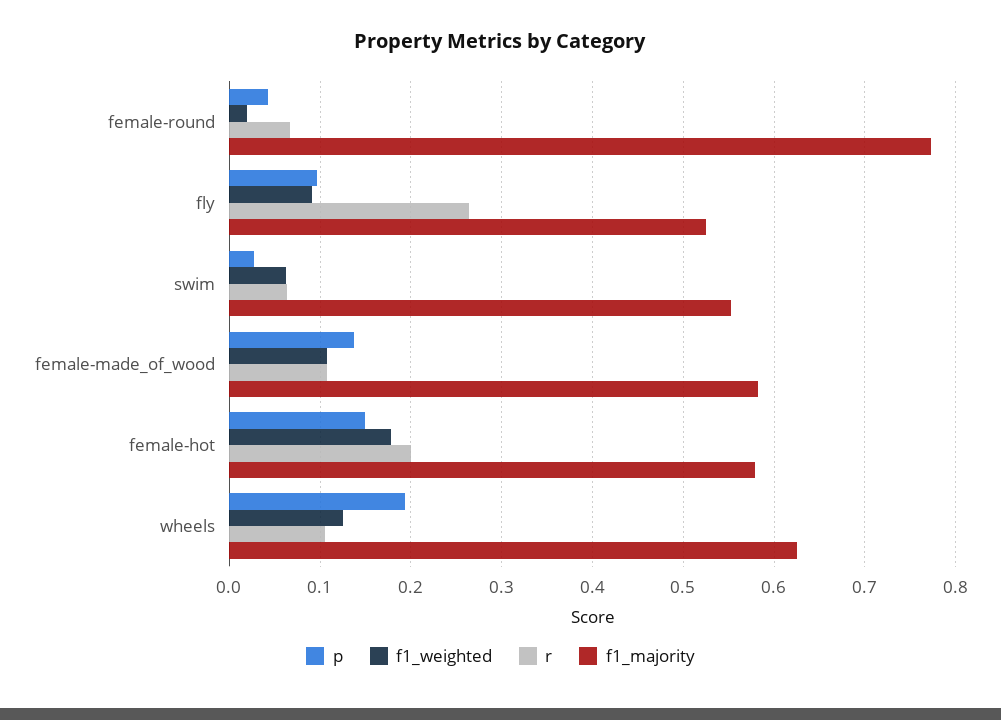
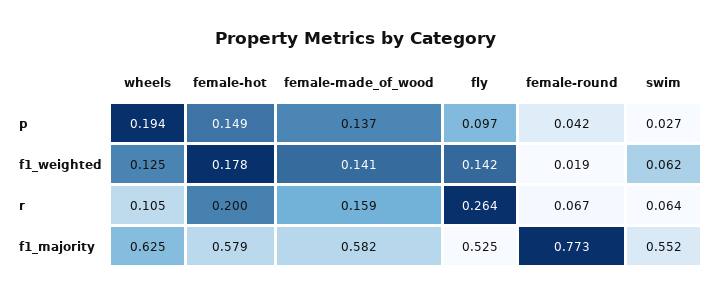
  {
    "p": {
      "female-round": 0.042,
      "fly": 0.097,
      "swim": 0.027,
      "female-made_of_wood": 0.137,
      "female-hot": 0.149,
      "wheels": 0.194
    },
    "f1_weighted": {
      "female-round": 0.019,
-     "fly": 0.09,
+     "fly": 0.142,
      "swim": 0.062,
-     "female-made_of_wood": 0.11,
+     "female-made_of_wood": 0.141,
      "female-hot": 0.178,
      "wheels": 0.125
    },
    "r": {
      "female-round": 0.067,
      "fly": 0.264,
      "swim": 0.064,
-     "female-made_of_wood": 0.11,
+     "female-made_of_wood": 0.159,
      "female-hot": 0.2,
      "wheels": 0.105
    },
    "f1_majority": {
      "female-round": 0.773,
      "fly": 0.525,
      "swim": 0.552,
      "female-made_of_wood": 0.582,
      "female-hot": 0.579,
      "wheels": 0.625
    }
  }

